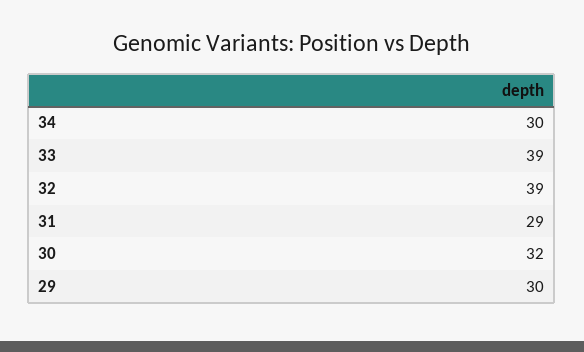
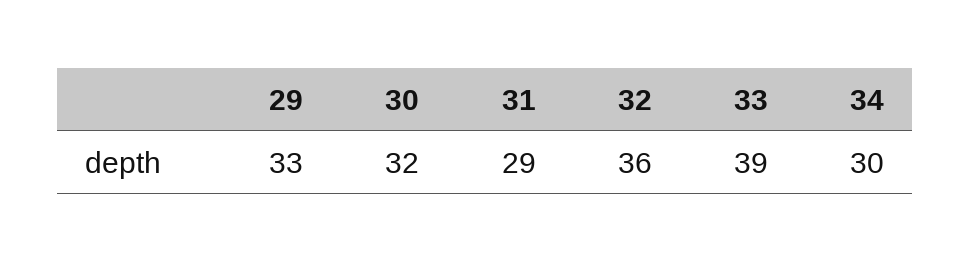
  {
    "34": 30,
    "33": 39,
-   "32": 39,
+   "32": 36,
    "31": 29,
    "30": 32,
-   "29": 30
+   "29": 33
  }

